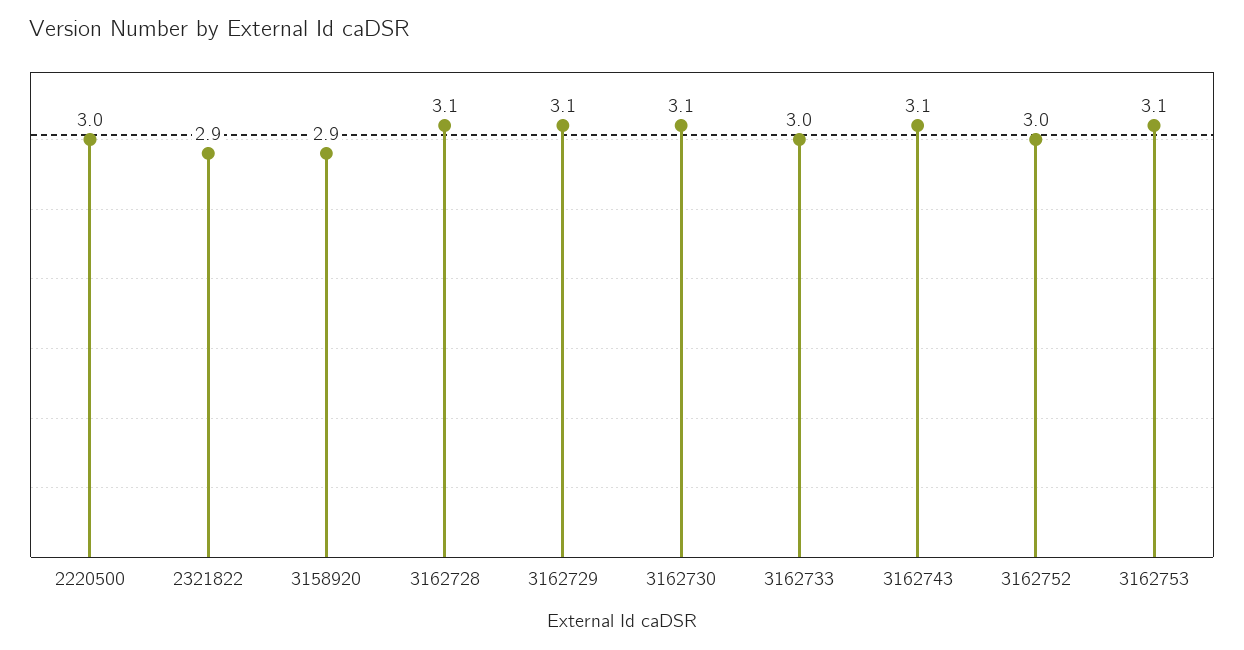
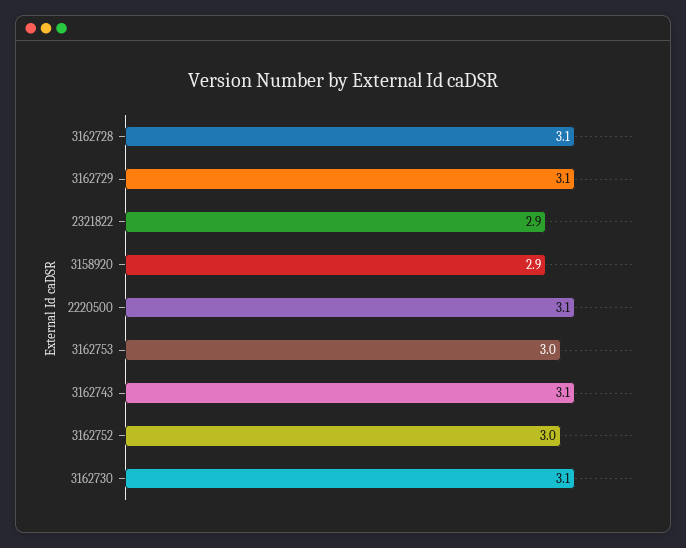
  {
-   "2220500": 3,
+   "2220500": 3.1,
    "2321822": 2.9,
    "3158920": 2.9,
    "3162728": 3.1,
    "3162729": 3.1,
    "3162730": 3.1,
-   "3162733": 3,
    "3162743": 3.1,
    "3162752": 3,
-   "3162753": 3.1
+   "3162753": 3
  }

